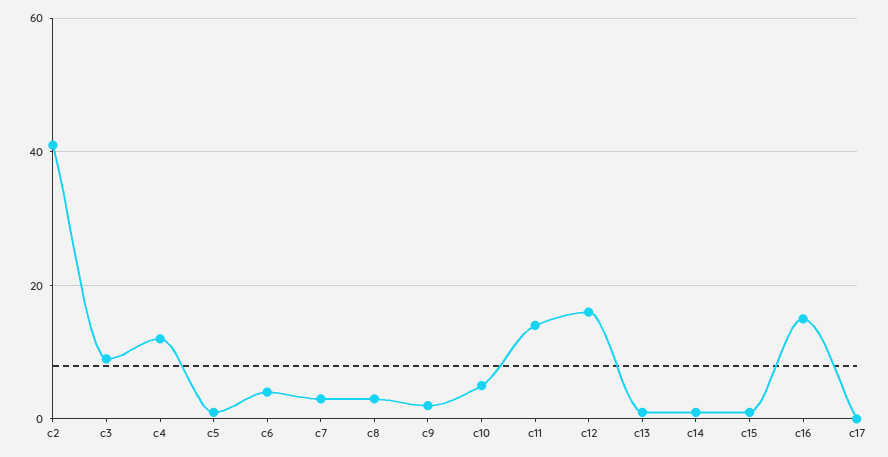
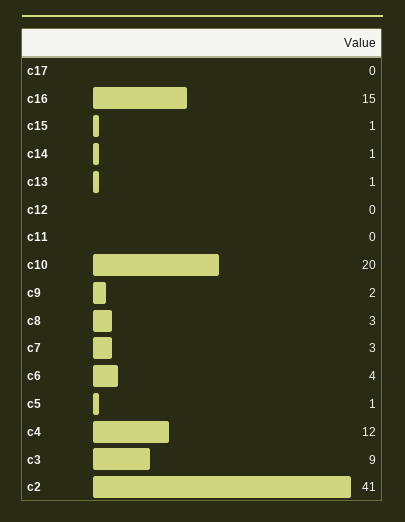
  {
    "c2": 41,
    "c3": 9,
    "c4": 12,
    "c5": 1,
    "c6": 4,
    "c7": 3,
    "c8": 3,
    "c9": 2,
-   "c10": 5,
+   "c10": 20,
-   "c11": 15,
+   "c11": 0,
-   "c12": 15,
+   "c12": 0,
    "c13": 1,
    "c14": 1,
    "c15": 1,
    "c16": 15,
    "c17": 0
  }

